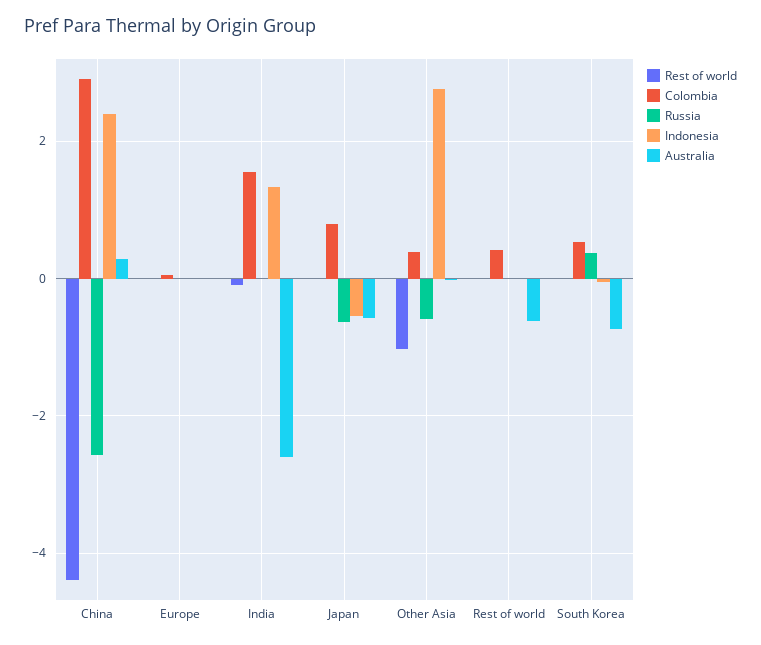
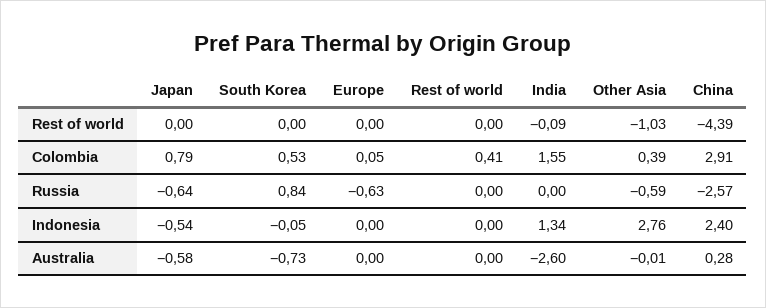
  {
    "Rest of world": {
      "China": -4.39,
      "Europe": 0,
      "India": -0.09,
      "Japan": 0,
      "Other Asia": -1.03,
      "Rest of world": 0,
      "South Korea": 0
    },
    "Colombia": {
      "China": 2.91,
      "Europe": 0.05,
      "India": 1.55,
      "Japan": 0.79,
      "Other Asia": 0.39,
      "Rest of world": 0.41,
      "South Korea": 0.53
    },
    "Russia": {
      "China": -2.57,
-     "Europe": 0,
+     "Europe": -0.63,
      "India": 0,
      "Japan": -0.64,
      "Other Asia": -0.59,
      "Rest of world": 0,
-     "South Korea": 0.4
+     "South Korea": 0.84
    },
    "Indonesia": {
      "China": 2.4,
      "Europe": 0,
      "India": 1.34,
      "Japan": -0.54,
      "Other Asia": 2.76,
      "Rest of world": 0,
      "South Korea": -0.05
    },
    "Australia": {
      "China": 0.28,
      "Europe": 0,
      "India": -2.6,
      "Japan": -0.58,
      "Other Asia": -0.01,
-     "Rest of world": -0.6,
+     "Rest of world": 0,
      "South Korea": -0.73
    }
  }

